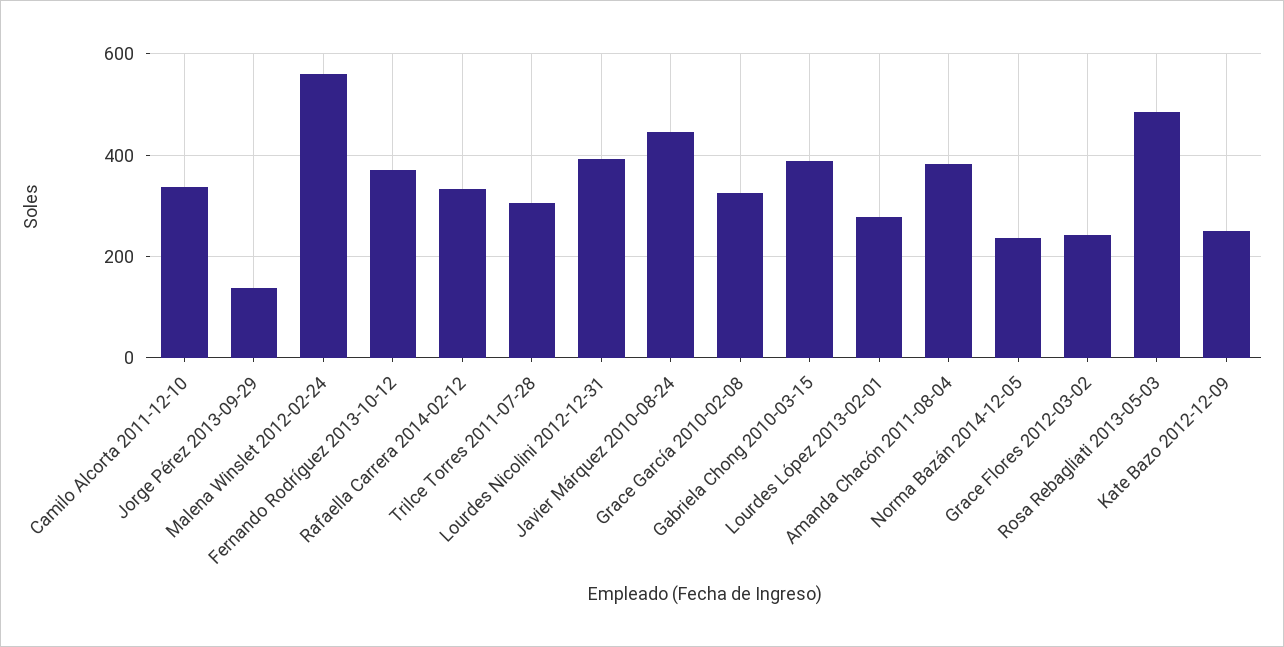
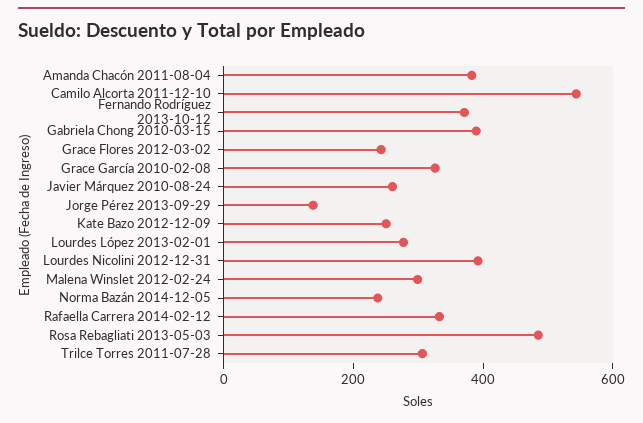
  {
-   "Camilo Alcorta 2011-12-10": 340,
+   "Camilo Alcorta 2011-12-10": 550,
    "Jorge Pérez 2013-09-29": 140,
-   "Malena Winslet 2012-02-24": 560,
+   "Malena Winslet 2012-02-24": 300,
    "Fernando Rodríguez 2013-10-12": 380,
    "Rafaella Carrera 2014-02-12": 340,
    "Trilce Torres 2011-07-28": 300,
    "Lourdes Nicolini 2012-12-31": 400,
-   "Javier Márquez 2010-08-24": 440,
+   "Javier Márquez 2010-08-24": 250,
    "Grace García 2010-02-08": 320,
    "Gabriela Chong 2010-03-15": 380,
    "Lourdes López 2013-02-01": 280,
    "Amanda Chacón 2011-08-04": 380,
    "Norma Bazán 2014-12-05": 240,
    "Grace Flores 2012-03-02": 240,
    "Rosa Rebagliati 2013-05-03": 480,
    "Kate Bazo 2012-12-09": 260
  }

